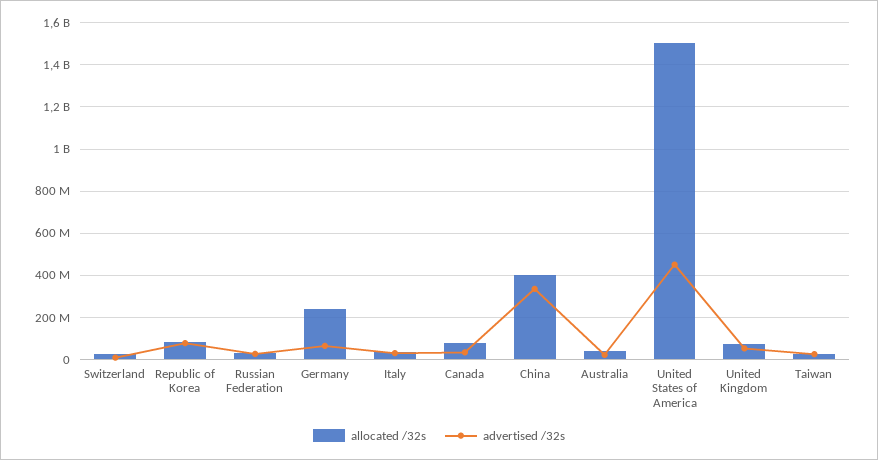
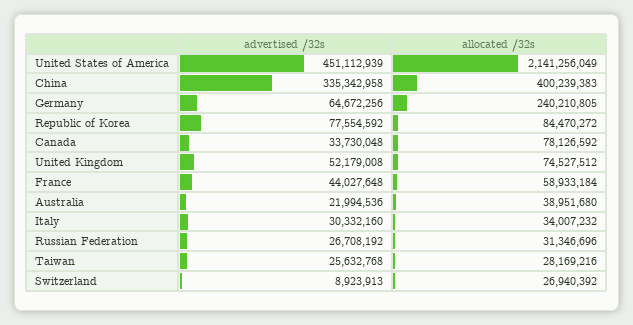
  {
    "allocated /32s": {
      "Switzerland": 26940392,
      "Republic of Korea": 84470272,
      "Russian Federation": 31346696,
      "Germany": 240210805,
      "Italy": 34007232,
      "Canada": 78126592,
      "China": 400239383,
      "Australia": 38951680,
-     "United States of America": 1500000000,
+     "United States of America": 2141256049,
      "United Kingdom": 74527512,
-     "Taiwan": 28169216
+     "Taiwan": 28169216,
+     "France": 58933184
    },
    "advertised /32s": {
      "Switzerland": 8923913,
      "Republic of Korea": 77554592,
      "Russian Federation": 26708192,
      "Germany": 64672256,
      "Italy": 30332160,
      "Canada": 33730048,
      "China": 335342958,
      "Australia": 21994536,
      "United States of America": 451112939,
      "United Kingdom": 52179008,
-     "Taiwan": 25632768
+     "Taiwan": 25632768,
+     "France": 44027648
    }
  }

